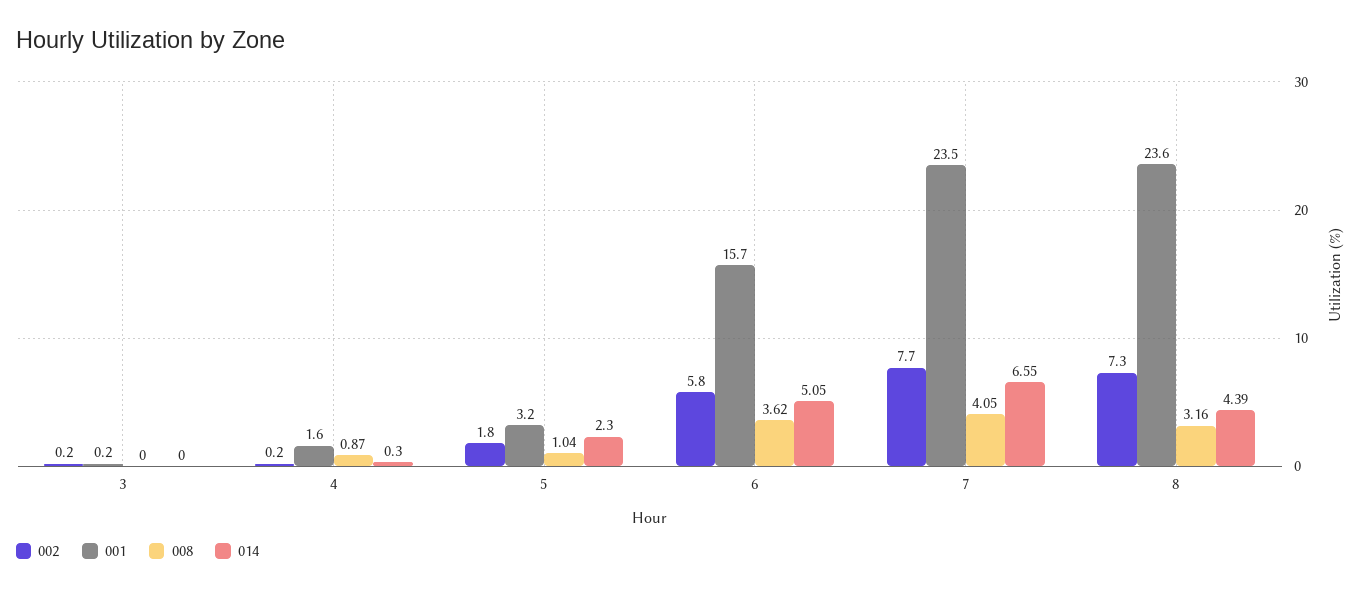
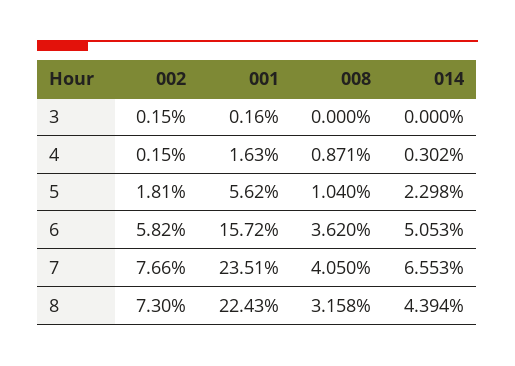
  {
    "002": {
      "3": 0.15,
      "4": 0.15,
      "5": 1.81,
      "6": 5.82,
      "7": 7.66,
      "8": 7.3
    },
    "001": {
      "3": 0.16,
      "4": 1.63,
-     "5": 3.2,
+     "5": 5.62,
      "6": 15.72,
      "7": 23.51,
-     "8": 23.6
+     "8": 22.43
    },
    "008": {
      "3": 0,
      "4": 0.871,
      "5": 1.04,
      "6": 3.62,
      "7": 4.05,
      "8": 3.158
    },
    "014": {
      "3": 0,
      "4": 0.302,
      "5": 2.298,
      "6": 5.053,
      "7": 6.553,
      "8": 4.394
    }
  }

